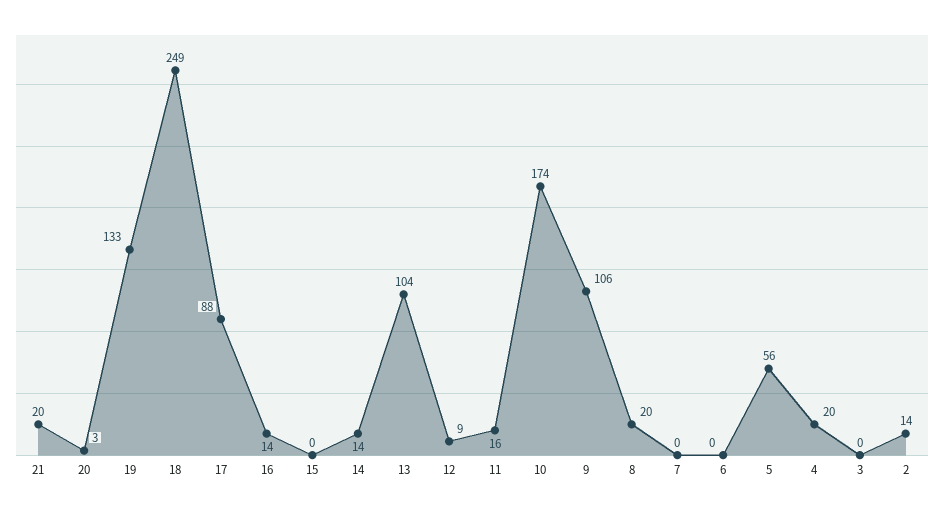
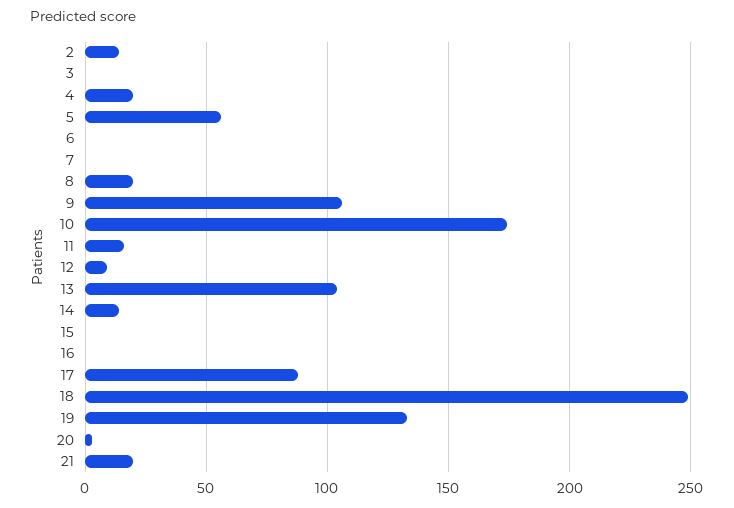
  {
    "21": 20,
    "20": 3,
    "19": 133,
    "18": 249,
    "17": 88,
-   "16": 14,
+   "16": 0,
    "15": 0,
    "14": 14,
    "13": 104,
    "12": 9,
    "11": 16,
    "10": 174,
    "9": 106,
    "8": 20,
    "7": 0,
    "6": 0,
    "5": 56,
    "4": 20,
    "3": 0,
    "2": 14
  }

